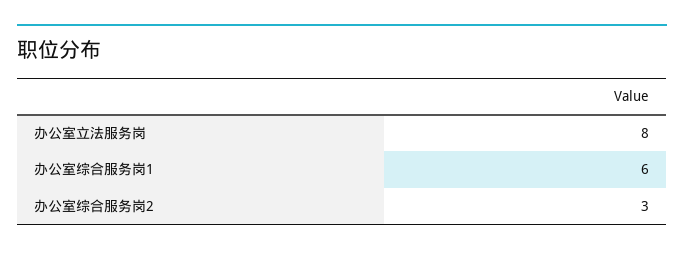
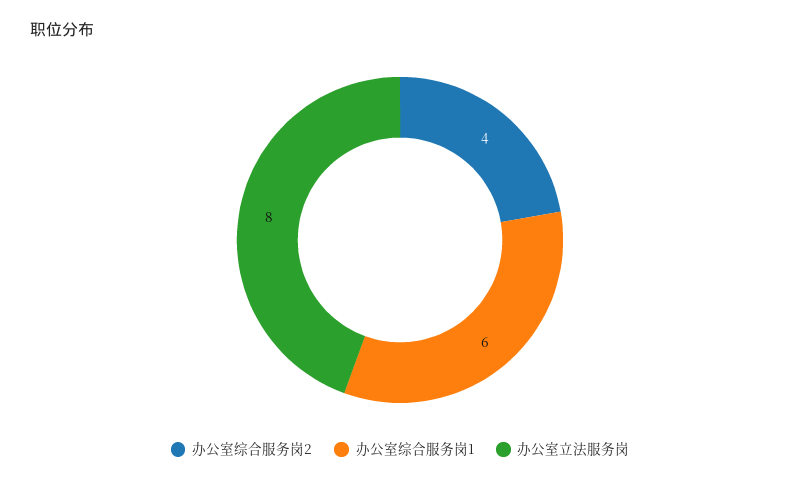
  {
    "办公室立法服务岗": 8,
    "办公室综合服务岗1": 6,
-   "办公室综合服务岗2": 3
+   "办公室综合服务岗2": 4
  }

